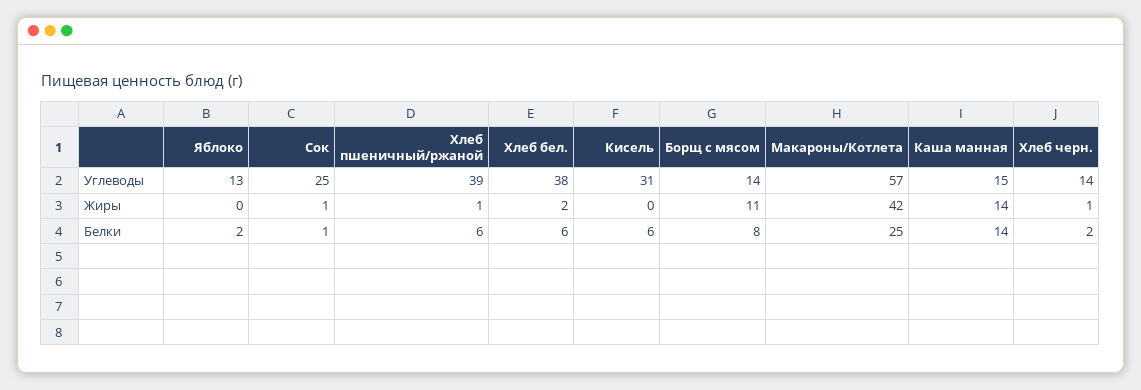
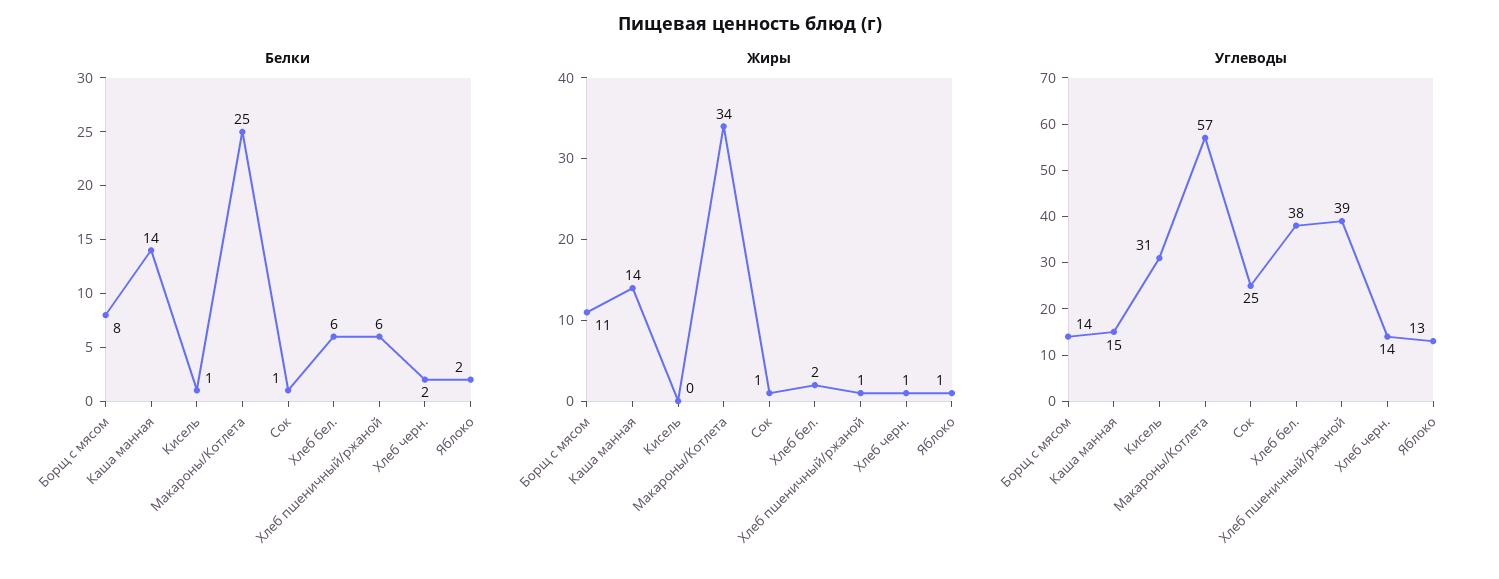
  {
    "Углеводы": {
      "Яблоко": 13,
      "Сок": 25,
      "Хлеб пшеничный/ржаной": 39,
      "Хлеб бел.": 38,
      "Кисель": 31,
      "Борщ с мясом": 14,
      "Макароны/Котлета": 57,
      "Каша манная": 15,
      "Хлеб черн.": 14
    },
    "Жиры": {
-     "Яблоко": 0,
+     "Яблоко": 1,
      "Сок": 1,
      "Хлеб пшеничный/ржаной": 1,
      "Хлеб бел.": 2,
      "Кисель": 0,
      "Борщ с мясом": 11,
-     "Макароны/Котлета": 42,
+     "Макароны/Котлета": 34,
      "Каша манная": 14,
      "Хлеб черн.": 1
    },
    "Белки": {
      "Яблоко": 2,
      "Сок": 1,
      "Хлеб пшеничный/ржаной": 6,
      "Хлеб бел.": 6,
-     "Кисель": 6,
+     "Кисель": 1,
      "Борщ с мясом": 8,
      "Макароны/Котлета": 25,
      "Каша манная": 14,
      "Хлеб черн.": 2
    }
  }

